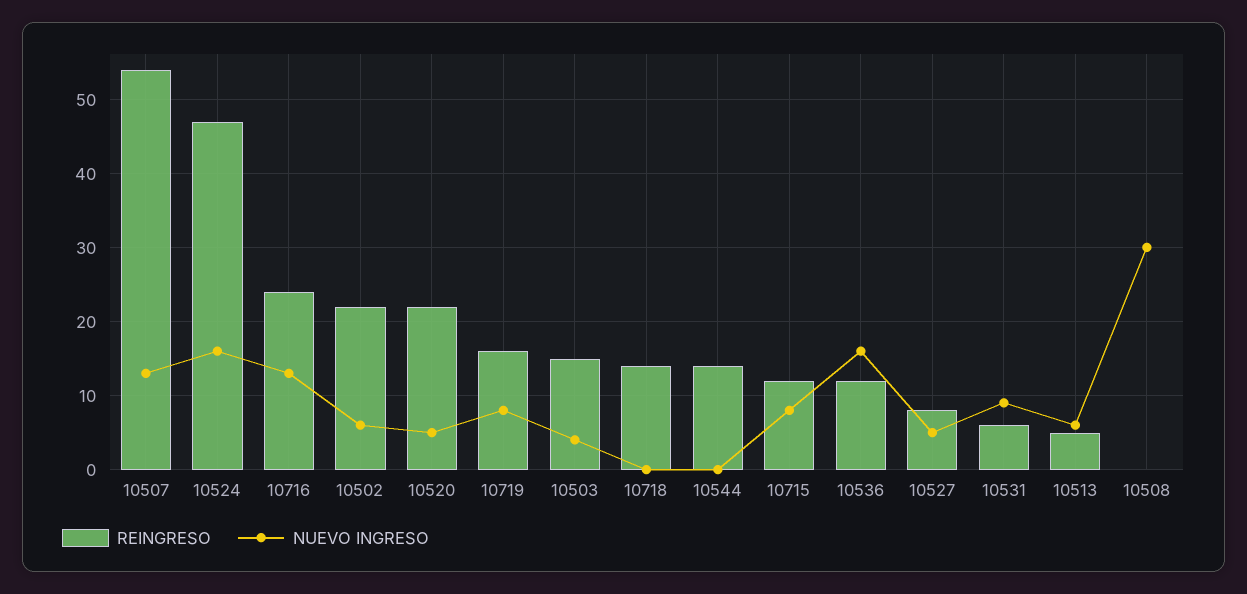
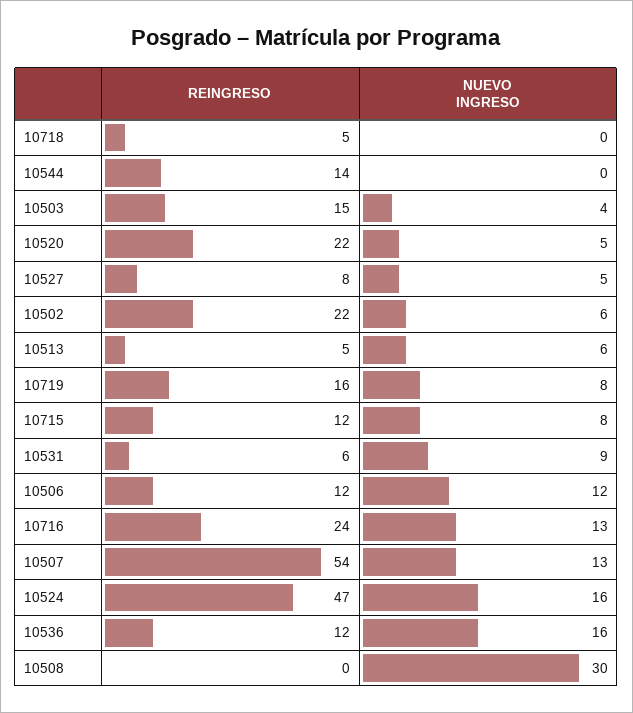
  {
    "REINGRESO": {
      "10507": 54,
      "10524": 47,
      "10716": 24,
      "10502": 22,
      "10520": 22,
      "10719": 16,
      "10503": 15,
-     "10718": 14,
+     "10718": 5,
      "10544": 14,
      "10715": 12,
      "10536": 12,
      "10527": 8,
      "10531": 6,
      "10513": 5,
-     "10508": 0
+     "10508": 0,
+     "10506": 12
    },
    "NUEVO INGRESO": {
      "10507": 13,
      "10524": 16,
      "10716": 13,
      "10502": 6,
      "10520": 5,
      "10719": 8,
      "10503": 4,
      "10718": 0,
      "10544": 0,
      "10715": 8,
      "10536": 16,
      "10527": 5,
      "10531": 9,
      "10513": 6,
-     "10508": 30
+     "10508": 30,
+     "10506": 12
    }
  }

